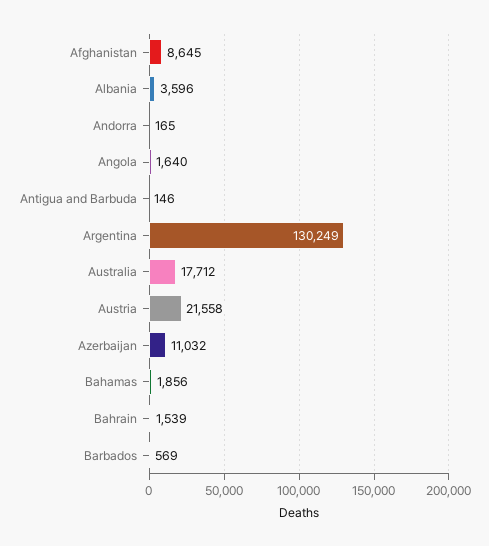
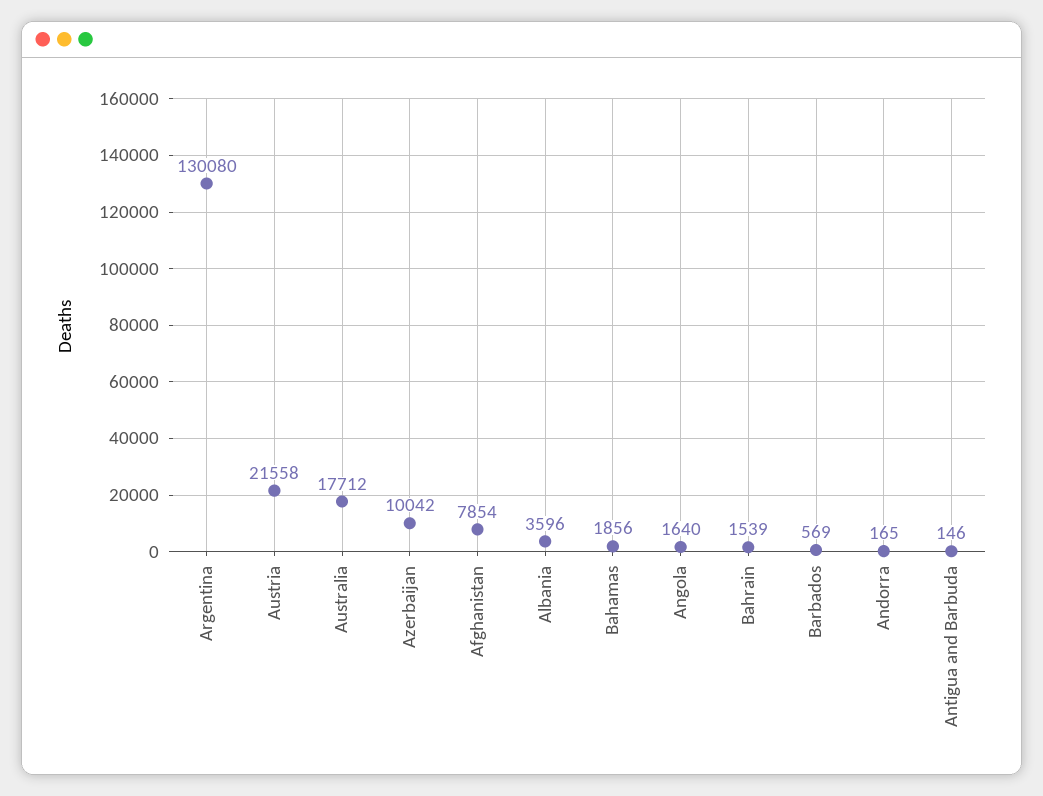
  {
-   "Afghanistan": 8645,
+   "Afghanistan": 7854,
    "Albania": 3596,
    "Andorra": 165,
    "Angola": 1640,
    "Antigua and Barbuda": 146,
-   "Argentina": 130249,
+   "Argentina": 130080,
    "Australia": 17712,
    "Austria": 21558,
-   "Azerbaijan": 11032,
+   "Azerbaijan": 10042,
    "Bahamas": 1856,
    "Bahrain": 1539,
    "Barbados": 569
  }

